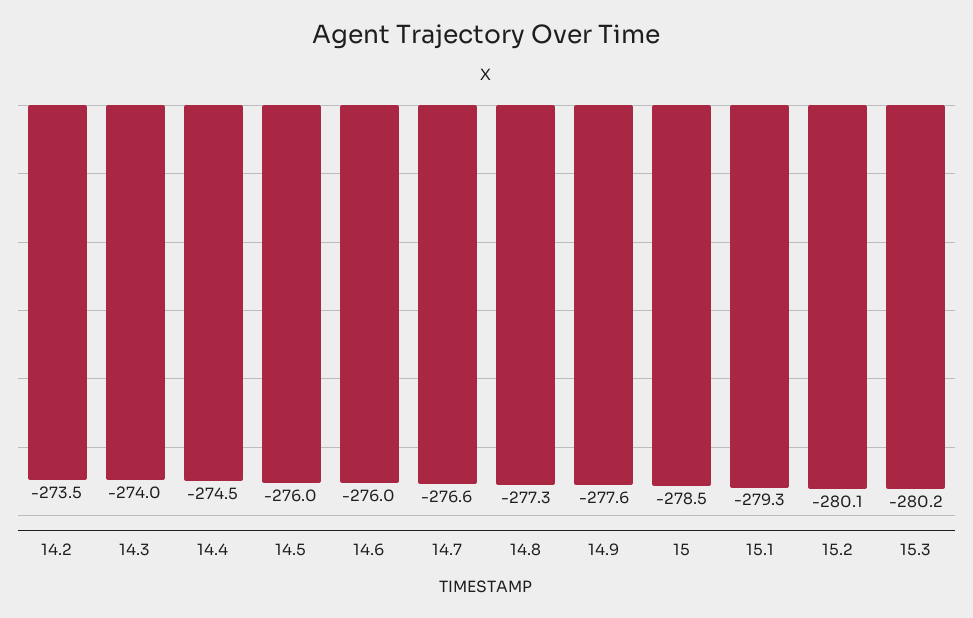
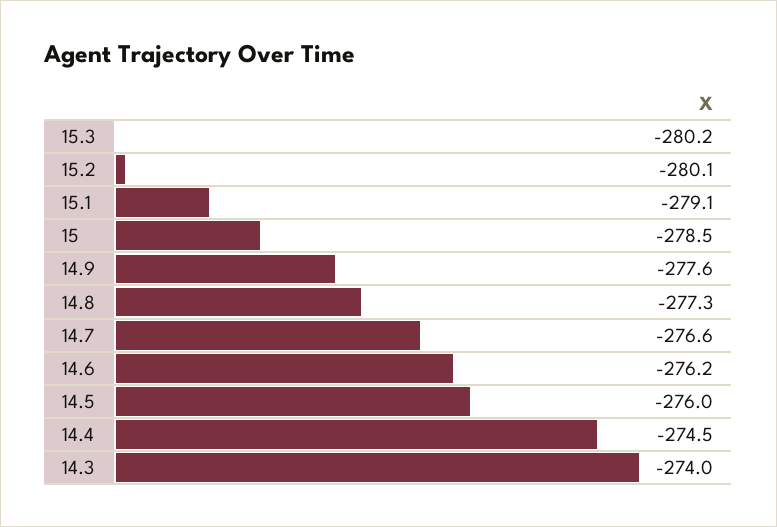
  {
-   "14.2": -273.5,
    "14.3": -274,
    "14.4": -274.5,
    "14.5": -276,
-   "14.6": -276,
+   "14.6": -276.2,
    "14.7": -276.6,
    "14.8": -277.3,
    "14.9": -277.6,
    "15": -278.5,
-   "15.1": -279.3,
+   "15.1": -279.1,
    "15.2": -280.1,
    "15.3": -280.2
  }

